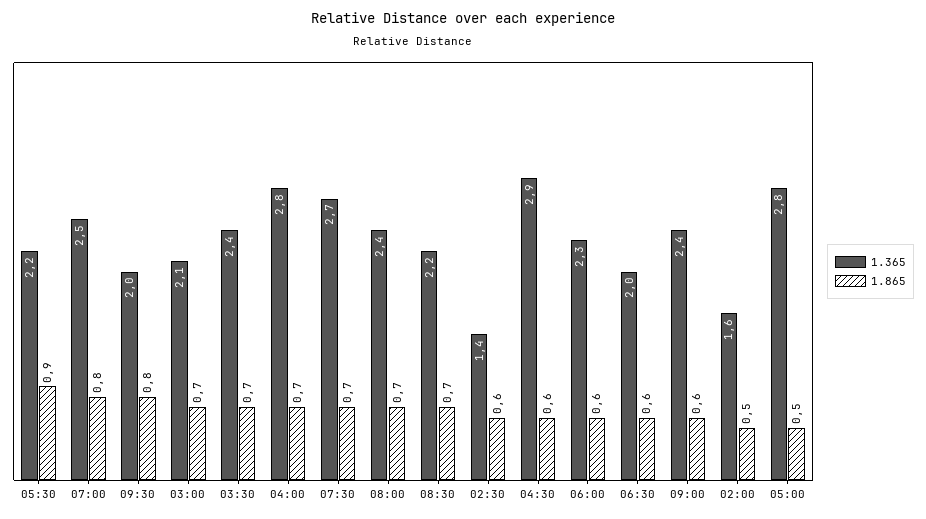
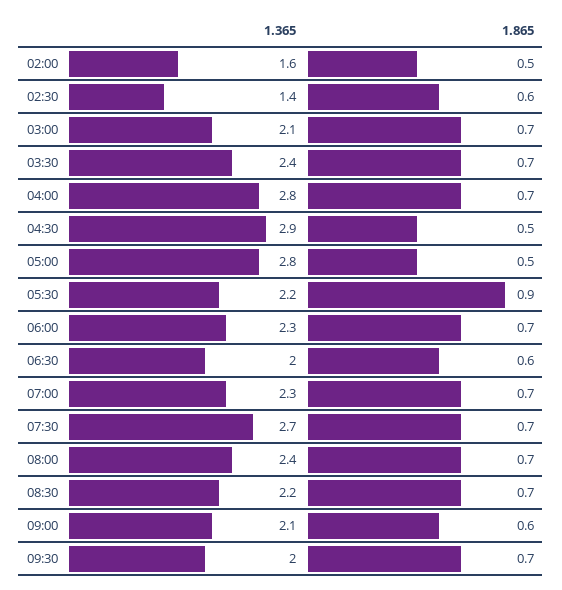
  {
    "1.365": {
      "05:30": 2.2,
-     "07:00": 2.5,
+     "07:00": 2.3,
      "09:30": 2,
      "03:00": 2.1,
      "03:30": 2.4,
      "04:00": 2.8,
      "07:30": 2.7,
      "08:00": 2.4,
      "08:30": 2.2,
      "02:30": 1.4,
      "04:30": 2.9,
      "06:00": 2.3,
      "06:30": 2,
-     "09:00": 2.4,
+     "09:00": 2.1,
      "02:00": 1.6,
      "05:00": 2.8
    },
    "1.865": {
      "05:30": 0.9,
-     "07:00": 0.8,
+     "07:00": 0.7,
-     "09:30": 0.8,
+     "09:30": 0.7,
      "03:00": 0.7,
      "03:30": 0.7,
      "04:00": 0.7,
      "07:30": 0.7,
      "08:00": 0.7,
      "08:30": 0.7,
      "02:30": 0.6,
-     "04:30": 0.6,
+     "04:30": 0.5,
-     "06:00": 0.6,
+     "06:00": 0.7,
      "06:30": 0.6,
      "09:00": 0.6,
      "02:00": 0.5,
      "05:00": 0.5
    }
  }

